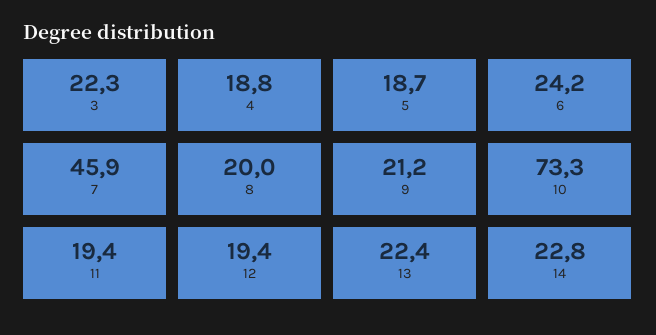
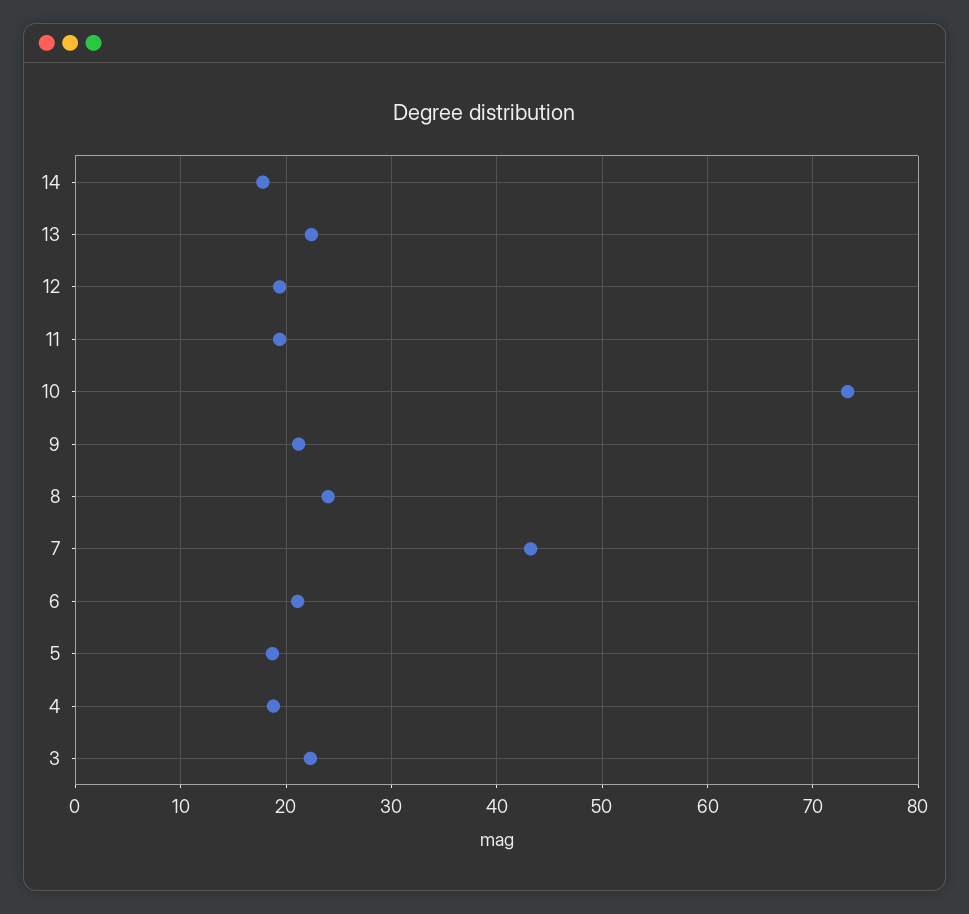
  {
    "3": 22.3,
    "4": 18.8,
    "5": 18.7,
-   "6": 24.2,
+   "6": 21,
-   "7": 45.9,
+   "7": 43,
-   "8": 20,
+   "8": 24,
    "9": 21.2,
    "10": 73.3,
    "11": 19.4,
    "12": 19.4,
    "13": 22.4,
-   "14": 22.8
+   "14": 18
  }

